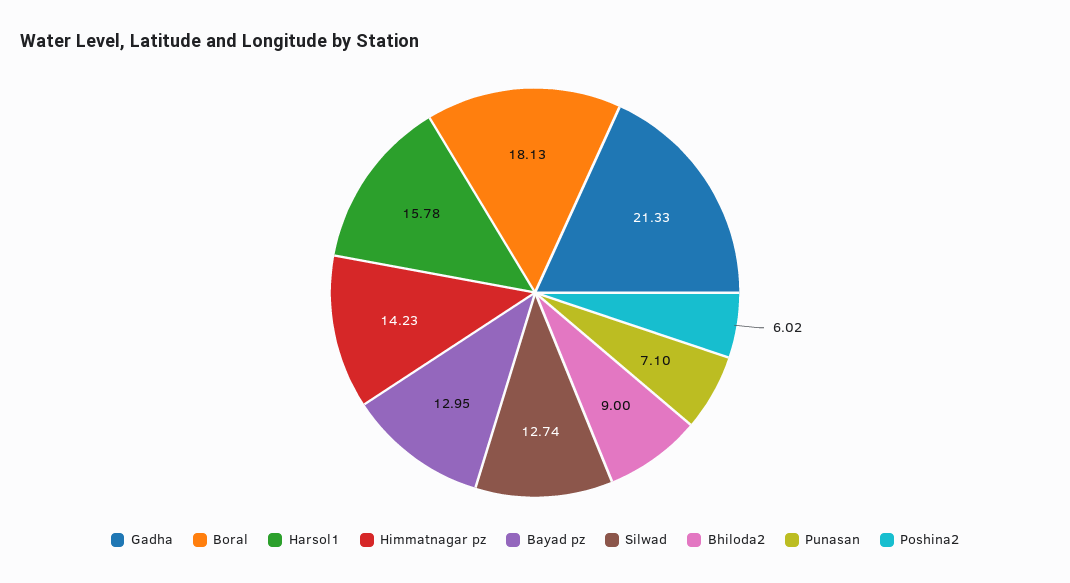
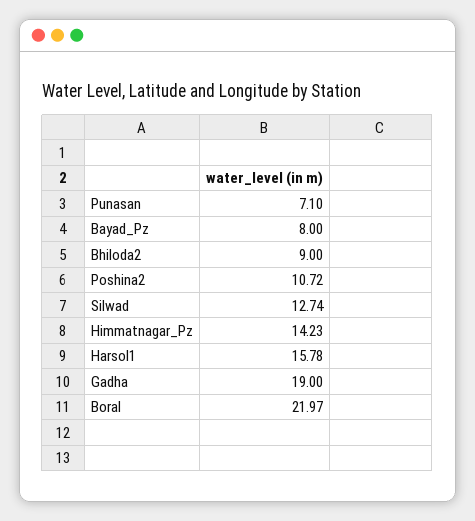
  {
-   "Gadha": 21.33,
+   "Gadha": 19,
-   "Boral": 18.13,
+   "Boral": 21.97,
    "Harsol1": 15.78,
    "Himmatnagar pz": 14.23,
-   "Bayad pz": 12.95,
+   "Bayad pz": 8,
    "Silwad": 12.74,
    "Bhiloda2": 9,
    "Punasan": 7.1,
-   "Poshina2": 6.02
+   "Poshina2": 10.72
  }

